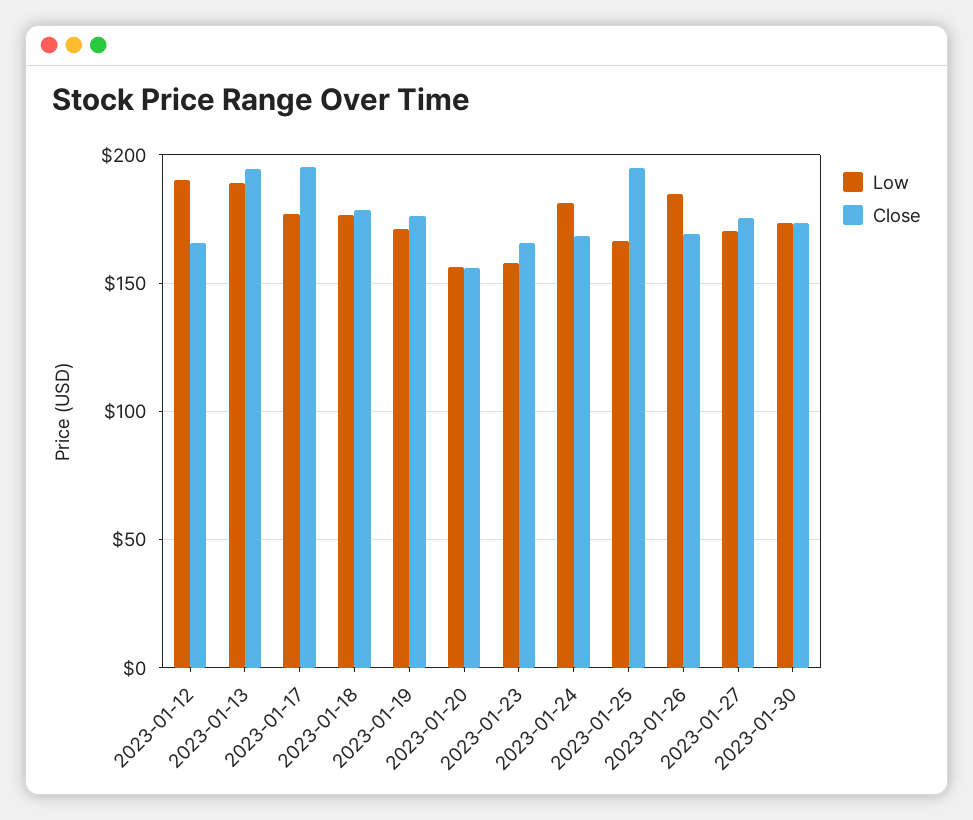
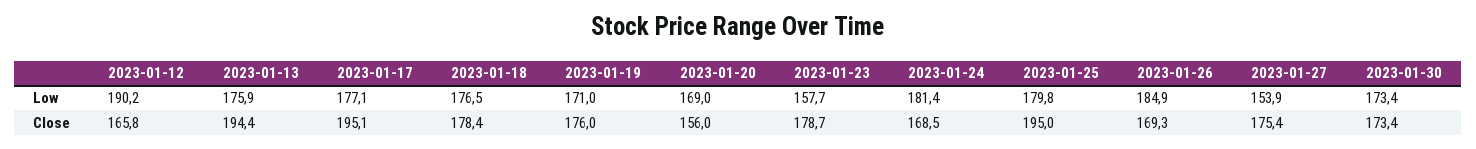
  {
    "Low": {
      "2023-01-12": 190.2,
-     "2023-01-13": 190,
+     "2023-01-13": 175.9,
      "2023-01-17": 177.1,
      "2023-01-18": 176.5,
      "2023-01-19": 171,
-     "2023-01-20": 155,
+     "2023-01-20": 169,
      "2023-01-23": 157.7,
      "2023-01-24": 181.4,
-     "2023-01-25": 165,
+     "2023-01-25": 179.8,
      "2023-01-26": 184.9,
-     "2023-01-27": 170,
+     "2023-01-27": 153.9,
      "2023-01-30": 173.4
    },
    "Close": {
      "2023-01-12": 165.8,
      "2023-01-13": 194.4,
      "2023-01-17": 195.1,
      "2023-01-18": 178.4,
      "2023-01-19": 176,
      "2023-01-20": 156,
-     "2023-01-23": 165,
+     "2023-01-23": 178.7,
      "2023-01-24": 168.5,
      "2023-01-25": 195,
      "2023-01-26": 169.3,
      "2023-01-27": 175.4,
      "2023-01-30": 173.4
    }
  }

